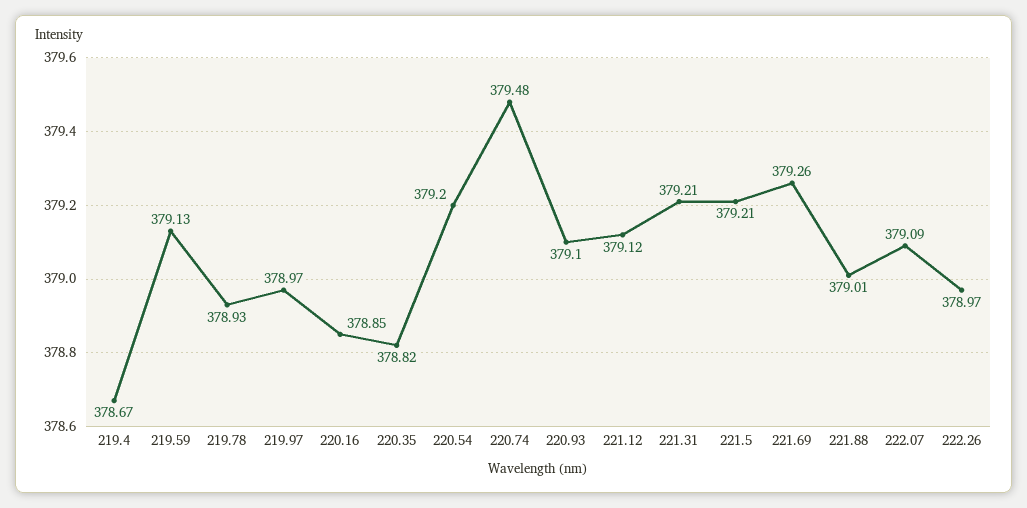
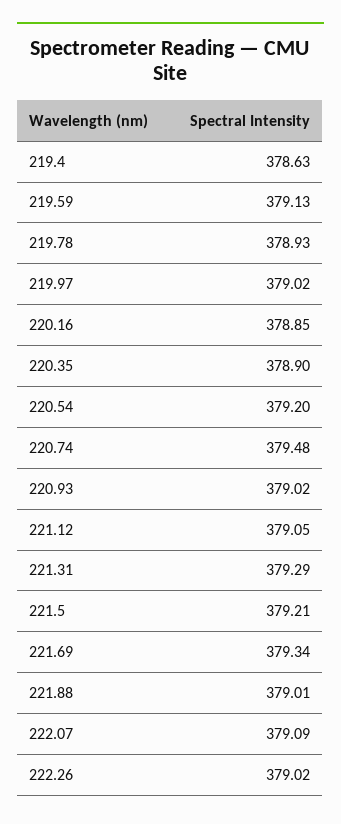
  {
-   "219.4": 378.67,
+   "219.4": 378.63,
    "219.59": 379.13,
    "219.78": 378.93,
-   "219.97": 378.97,
+   "219.97": 379.02,
    "220.16": 378.85,
-   "220.35": 378.82,
+   "220.35": 378.9,
    "220.54": 379.2,
    "220.74": 379.48,
-   "220.93": 379.1,
+   "220.93": 379.02,
-   "221.12": 379.12,
+   "221.12": 379.05,
-   "221.31": 379.21,
+   "221.31": 379.29,
    "221.5": 379.21,
-   "221.69": 379.26,
+   "221.69": 379.34,
    "221.88": 379.01,
    "222.07": 379.09,
-   "222.26": 378.97
+   "222.26": 379.02
  }

